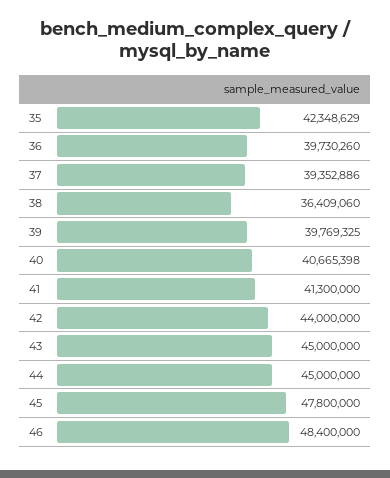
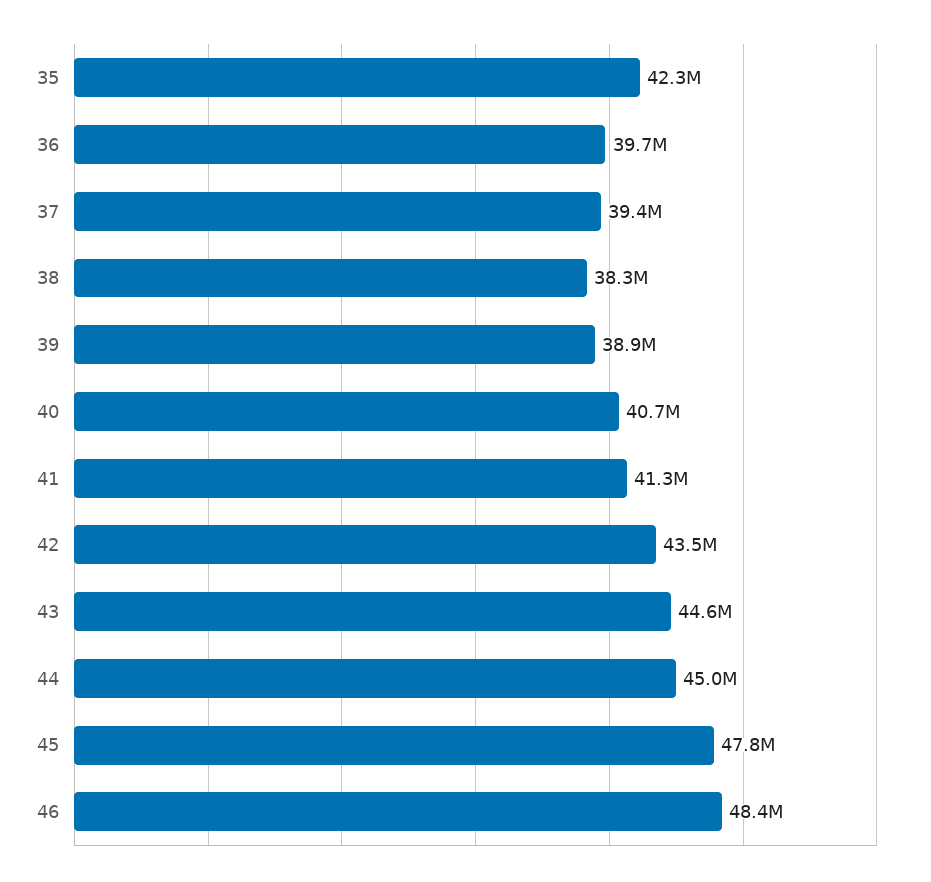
  {
    "35": 42348629,
    "36": 39730260,
    "37": 39352886,
-   "38": 36409060,
+   "38": 38300000,
-   "39": 39769325,
+   "39": 38900000,
    "40": 40665398,
    "41": 41300000,
-   "42": 44000000,
+   "42": 43500000,
-   "43": 45000000,
+   "43": 44600000,
    "44": 45000000,
    "45": 47800000,
    "46": 48400000
  }

